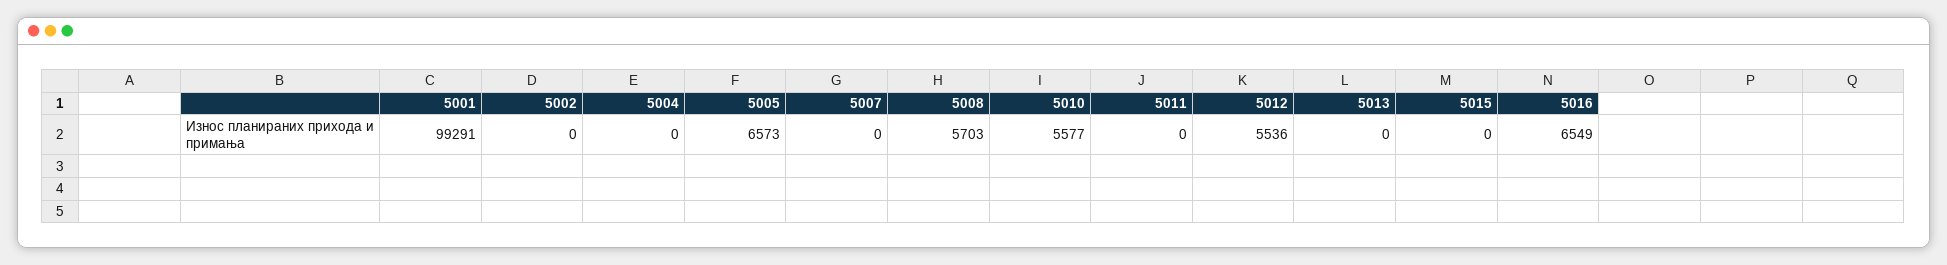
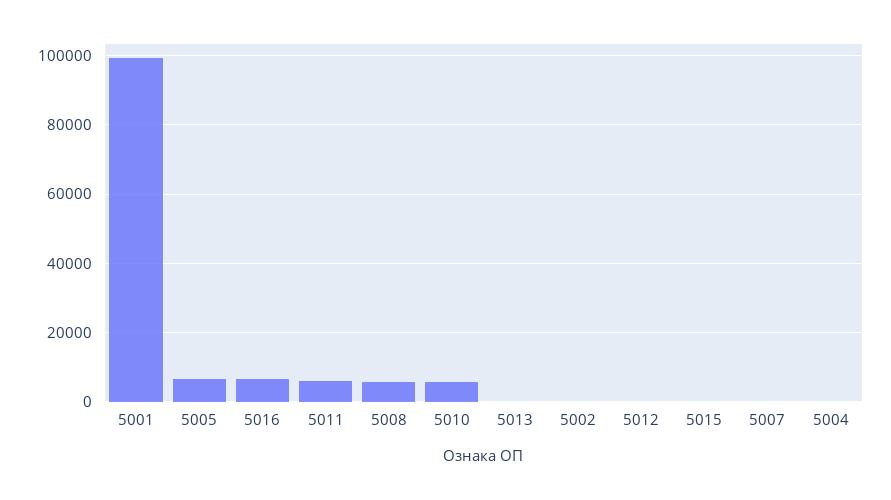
  {
    "5001": 99291,
    "5002": 0,
    "5004": 0,
    "5005": 6573,
    "5007": 0,
    "5008": 5703,
    "5010": 5577,
-   "5011": 0,
+   "5011": 6000,
-   "5012": 5536,
+   "5012": 0,
    "5013": 0,
    "5015": 0,
    "5016": 6549
  }

